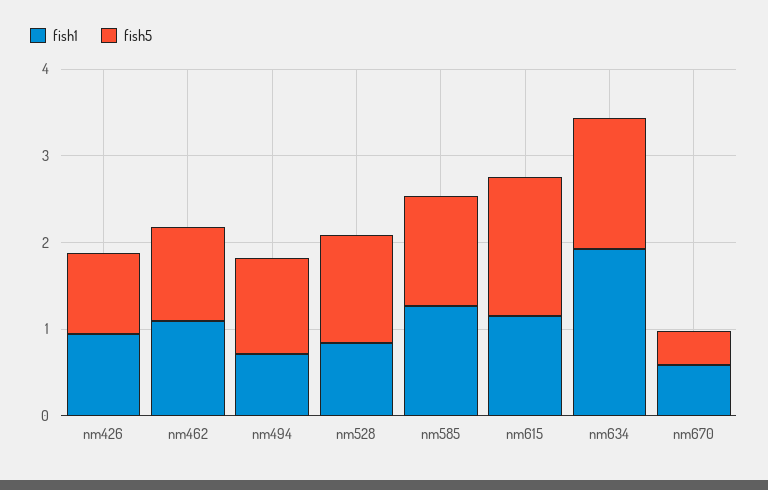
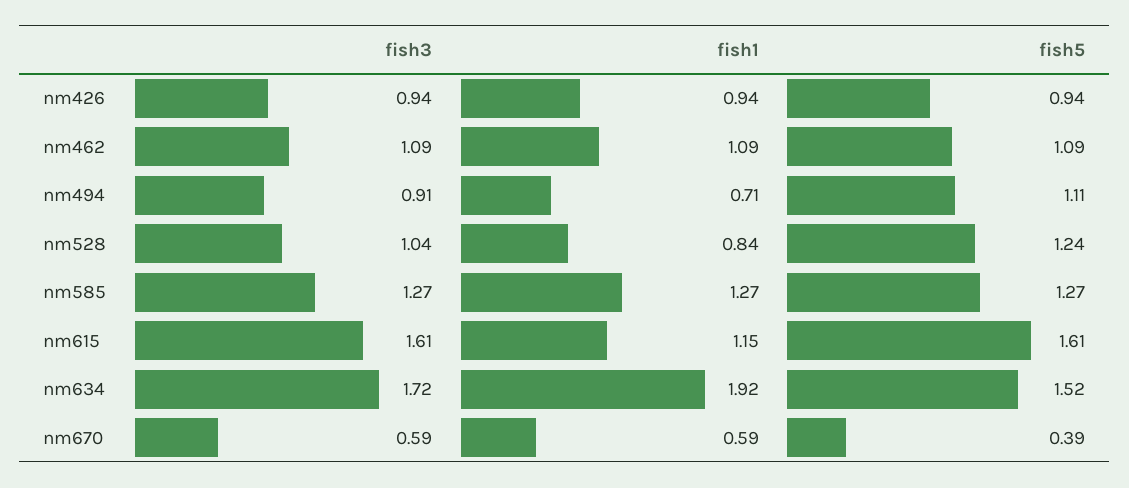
  {
    "fish1": {
      "nm426": 0.94,
      "nm462": 1.09,
      "nm494": 0.71,
      "nm528": 0.84,
      "nm585": 1.27,
      "nm615": 1.15,
      "nm634": 1.92,
      "nm670": 0.59
    },
    "fish5": {
      "nm426": 0.94,
      "nm462": 1.09,
      "nm494": 1.11,
      "nm528": 1.24,
      "nm585": 1.27,
      "nm615": 1.61,
      "nm634": 1.52,
      "nm670": 0.39
-   }
+   },
+   "fish3": {
+     "nm426": 0.94,
+     "nm462": 1.09,
+     "nm494": 0.91,
+     "nm528": 1.04,
+     "nm585": 1.27,
+     "nm615": 1.61,
+     "nm634": 1.72,
+     "nm670": 0.59
+   }
  }

